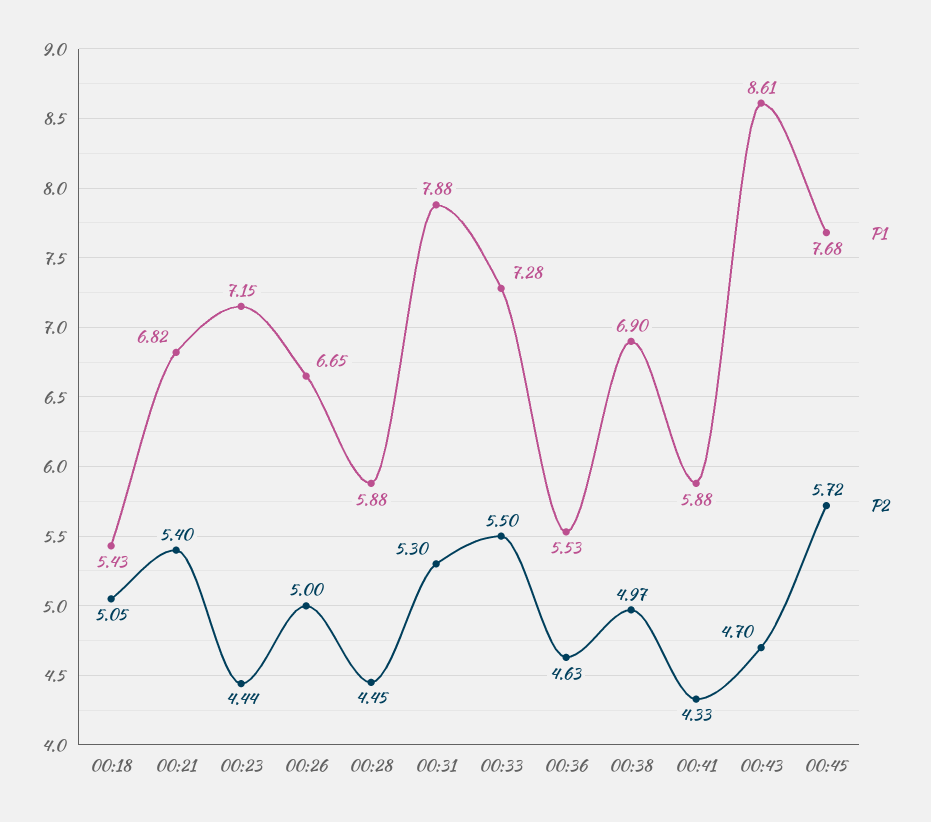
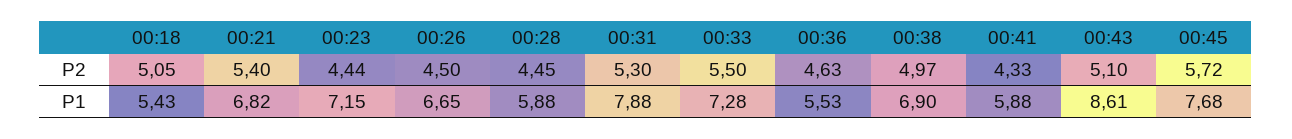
  {
    "P1": {
      "00:18": 5.43,
      "00:21": 6.82,
      "00:23": 7.15,
      "00:26": 6.65,
      "00:28": 5.88,
      "00:31": 7.88,
      "00:33": 7.28,
      "00:36": 5.53,
      "00:38": 6.9,
      "00:41": 5.88,
      "00:43": 8.61,
      "00:45": 7.68
    },
    "P2": {
      "00:18": 5.05,
      "00:21": 5.4,
      "00:23": 4.44,
-     "00:26": 5,
+     "00:26": 4.5,
      "00:28": 4.45,
      "00:31": 5.3,
      "00:33": 5.5,
      "00:36": 4.63,
      "00:38": 4.97,
      "00:41": 4.33,
-     "00:43": 4.7,
+     "00:43": 5.1,
      "00:45": 5.72
    }
  }

